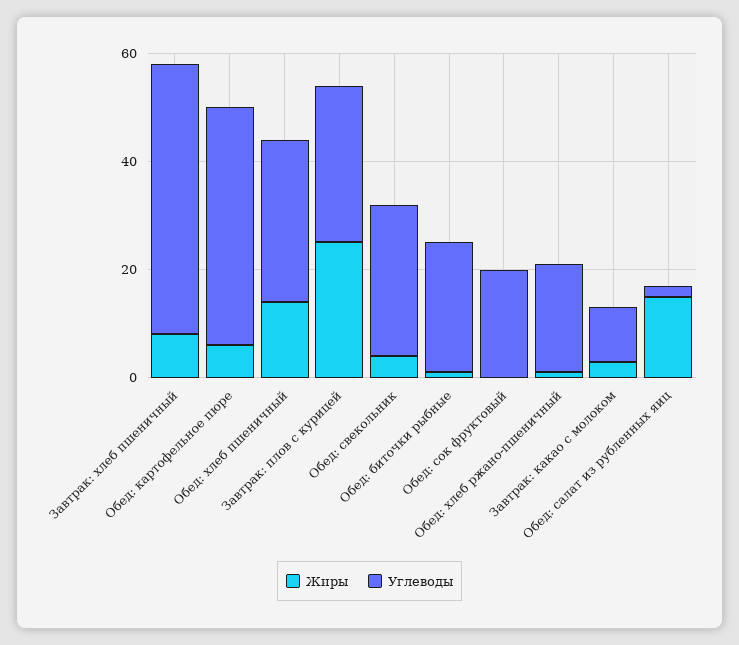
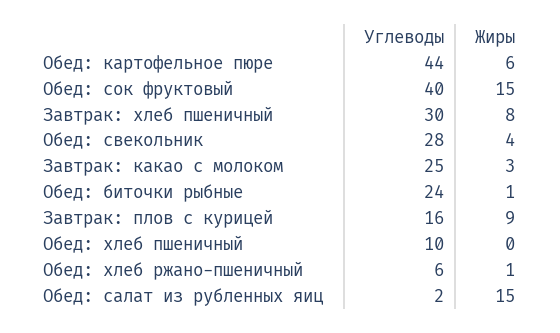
  {
    "Жиры": {
      "Завтрак: хлеб пшеничный": 8,
      "Обед: картофельное пюре": 6,
-     "Обед: хлеб пшеничный": 15,
+     "Обед: хлеб пшеничный": 0,
-     "Завтрак: плов с курицей": 25,
+     "Завтрак: плов с курицей": 9,
      "Обед: свекольник": 4,
      "Обед: биточки рыбные": 1,
-     "Обед: сок фруктовый": 0,
+     "Обед: сок фруктовый": 15,
      "Обед: хлеб ржано-пшеничный": 1,
      "Завтрак: какао с молоком": 3,
      "Обед: салат из рубленных яиц": 15
    },
    "Углеводы": {
-     "Завтрак: хлеб пшеничный": 50,
+     "Завтрак: хлеб пшеничный": 30,
      "Обед: картофельное пюре": 44,
-     "Обед: хлеб пшеничный": 30,
+     "Обед: хлеб пшеничный": 10,
-     "Завтрак: плов с курицей": 30,
+     "Завтрак: плов с курицей": 16,
      "Обед: свекольник": 28,
      "Обед: биточки рыбные": 24,
-     "Обед: сок фруктовый": 20,
+     "Обед: сок фруктовый": 40,
-     "Обед: хлеб ржано-пшеничный": 20,
+     "Обед: хлеб ржано-пшеничный": 6,
-     "Завтрак: какао с молоком": 10,
+     "Завтрак: какао с молоком": 25,
      "Обед: салат из рубленных яиц": 2
    }
  }

